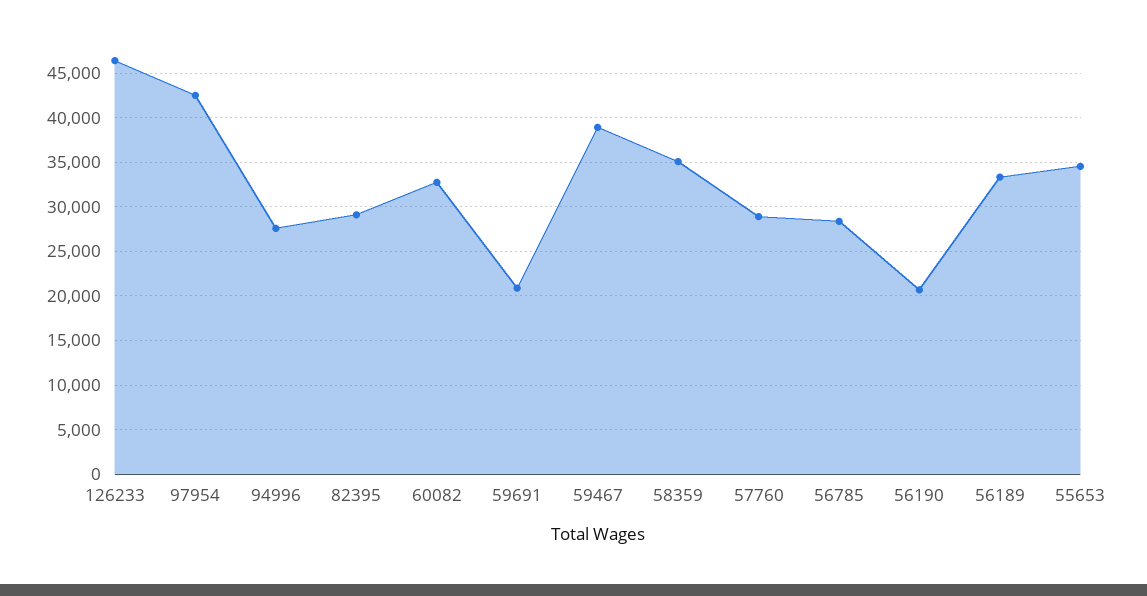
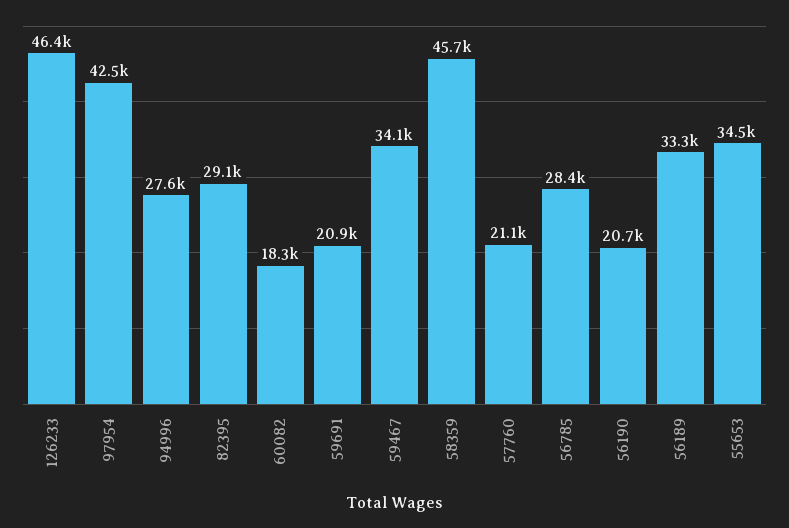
  {
    "126233": 46400,
    "97954": 42500,
    "94996": 27600,
    "82395": 29100,
-   "60082": 33000,
+   "60082": 18300,
    "59691": 20900,
-   "59467": 39000,
+   "59467": 34100,
-   "58359": 35000,
+   "58359": 45700,
-   "57760": 29000,
+   "57760": 21100,
    "56785": 28400,
    "56190": 20700,
    "56189": 33300,
    "55653": 34500
  }

